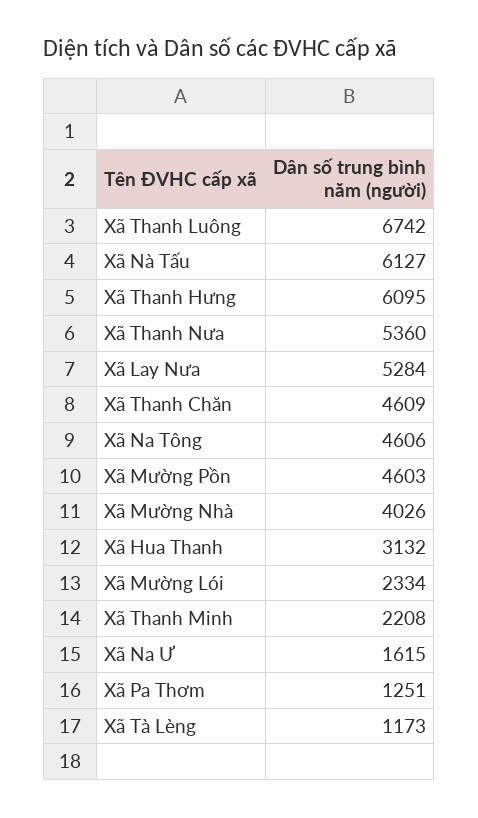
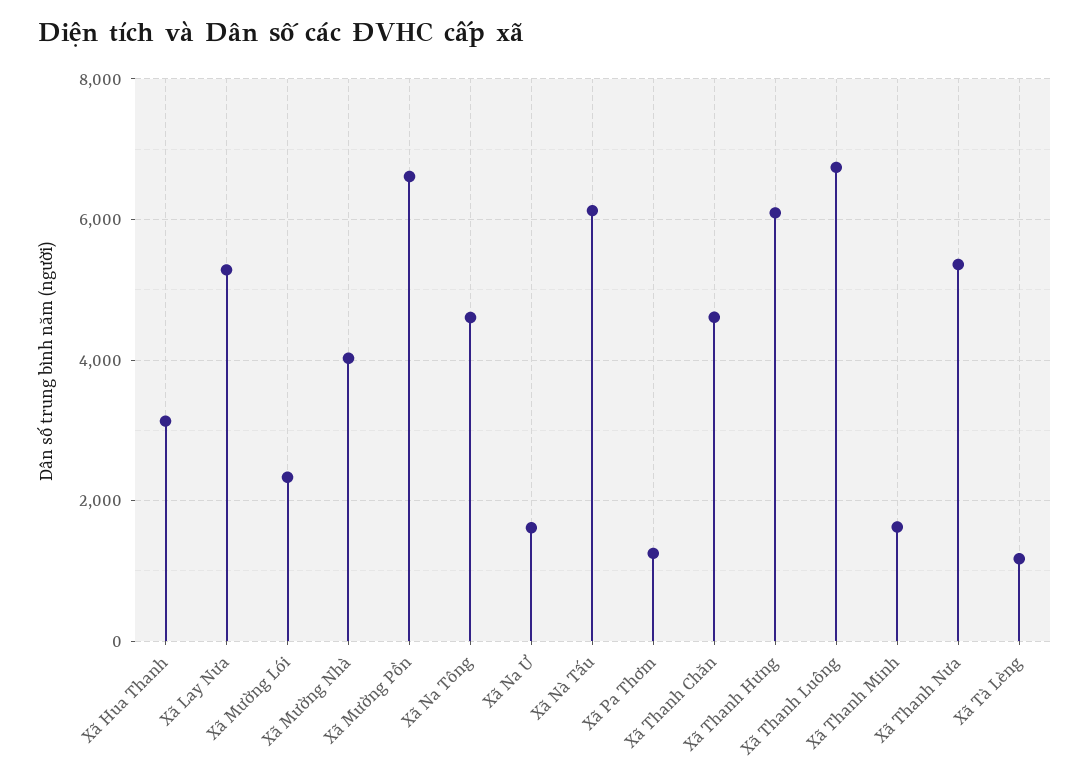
  {
    "Xã Thanh Luông": 6742,
    "Xã Nà Tấu": 6127,
    "Xã Thanh Hưng": 6095,
    "Xã Thanh Nưa": 5360,
    "Xã Lay Nưa": 5284,
    "Xã Thanh Chăn": 4609,
    "Xã Na Tông": 4606,
-   "Xã Mường Pồn": 4603,
+   "Xã Mường Pồn": 6600,
    "Xã Mường Nhà": 4026,
    "Xã Hua Thanh": 3132,
    "Xã Mường Lói": 2334,
-   "Xã Thanh Minh": 2208,
+   "Xã Thanh Minh": 1600,
    "Xã Na Ư": 1615,
    "Xã Pa Thơm": 1251,
    "Xã Tà Lèng": 1173
  }

